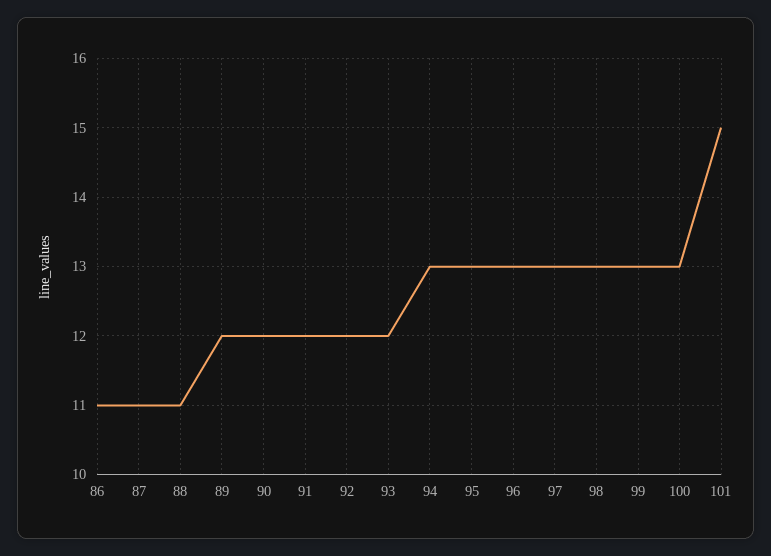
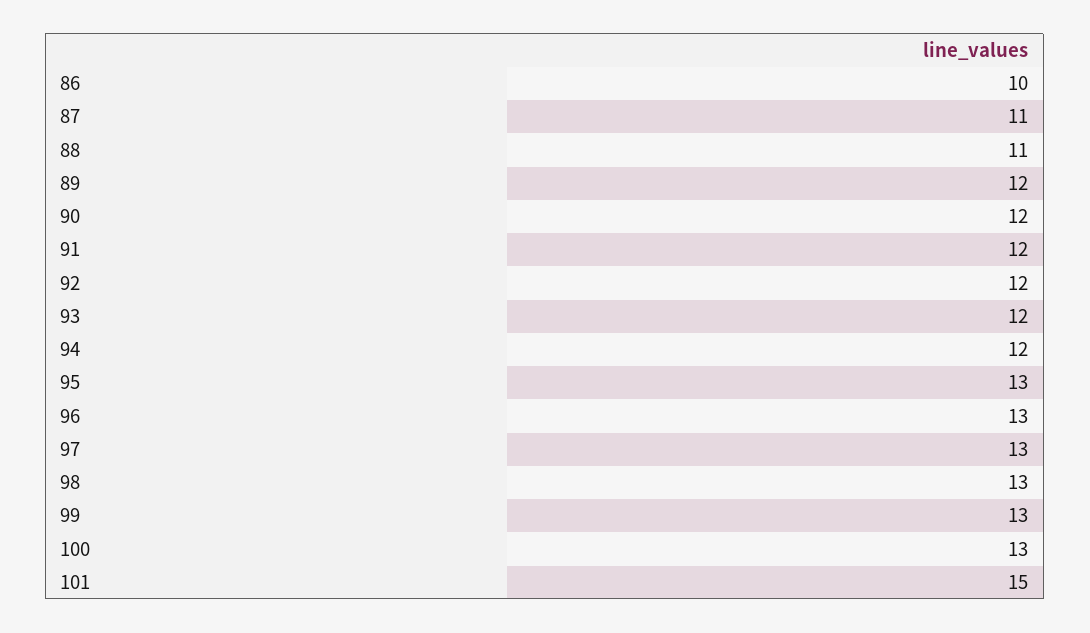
  {
-   "86": 11,
+   "86": 10,
    "87": 11,
    "88": 11,
    "89": 12,
    "90": 12,
    "91": 12,
    "92": 12,
    "93": 12,
-   "94": 13,
+   "94": 12,
    "95": 13,
    "96": 13,
    "97": 13,
    "98": 13,
    "99": 13,
    "100": 13,
    "101": 15
  }

